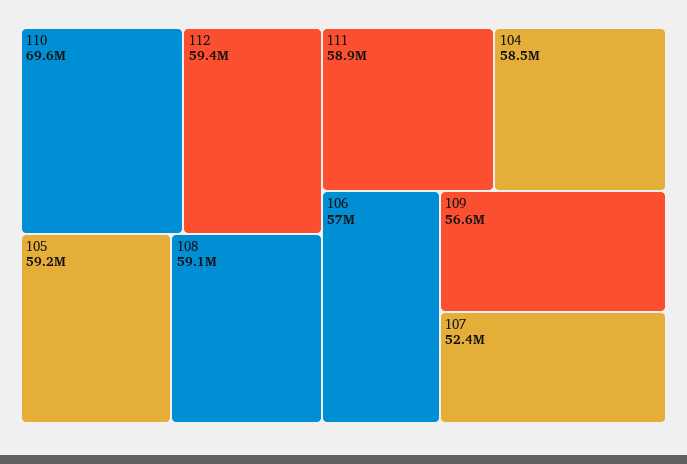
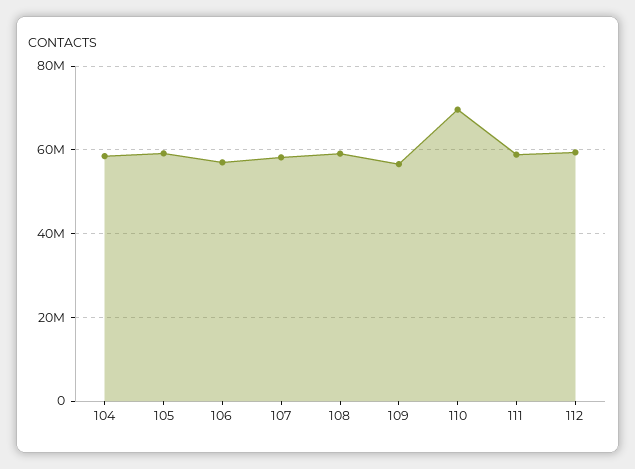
  {
    "110": 69600000,
    "112": 59400000,
    "105": 59200000,
    "108": 59100000,
    "111": 58900000,
    "104": 58500000,
    "106": 57000000,
    "109": 56600000,
-   "107": 52400000
+   "107": 58000000
  }

